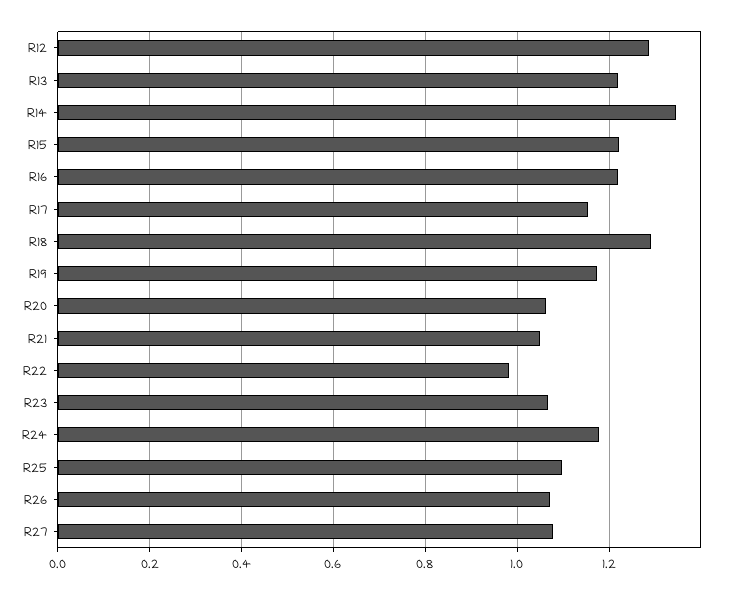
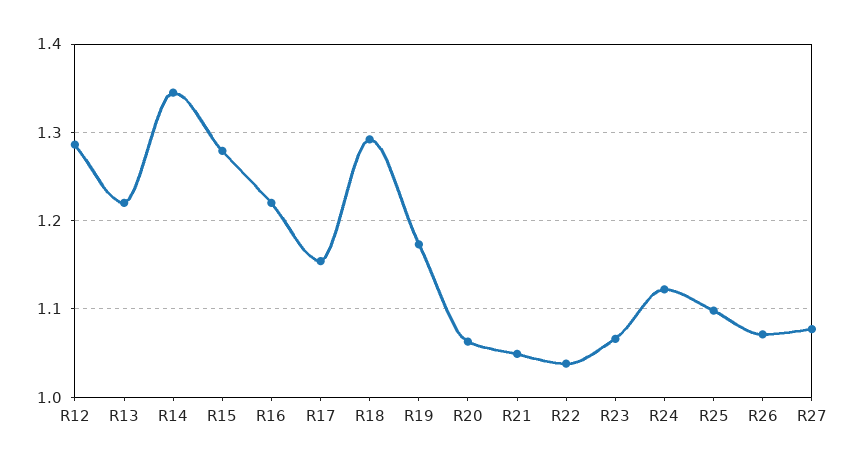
  {
    "R12": 1.29,
    "R13": 1.22,
    "R14": 1.35,
-   "R15": 1.22,
+   "R15": 1.28,
    "R16": 1.22,
    "R17": 1.15,
    "R18": 1.29,
    "R19": 1.17,
    "R20": 1.06,
    "R21": 1.05,
-   "R22": 0.98,
+   "R22": 1.04,
    "R23": 1.07,
-   "R24": 1.18,
+   "R24": 1.12,
    "R25": 1.1,
    "R26": 1.07,
    "R27": 1.08
  }

